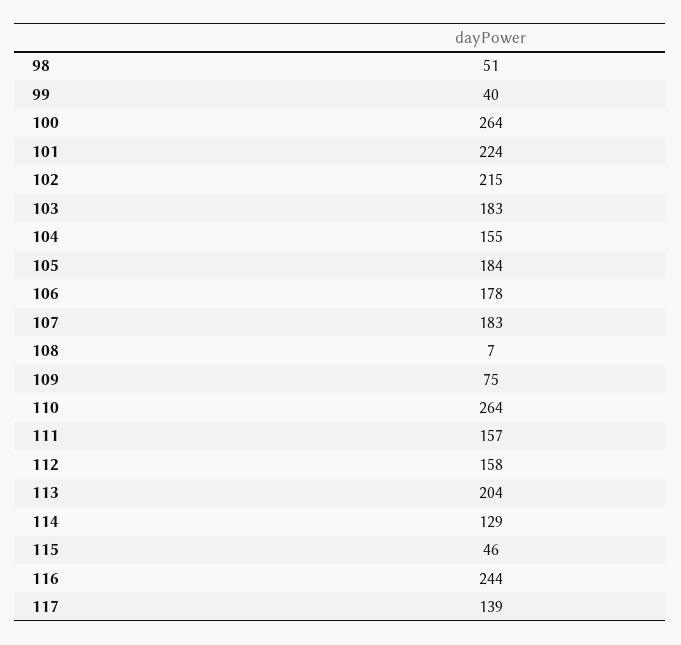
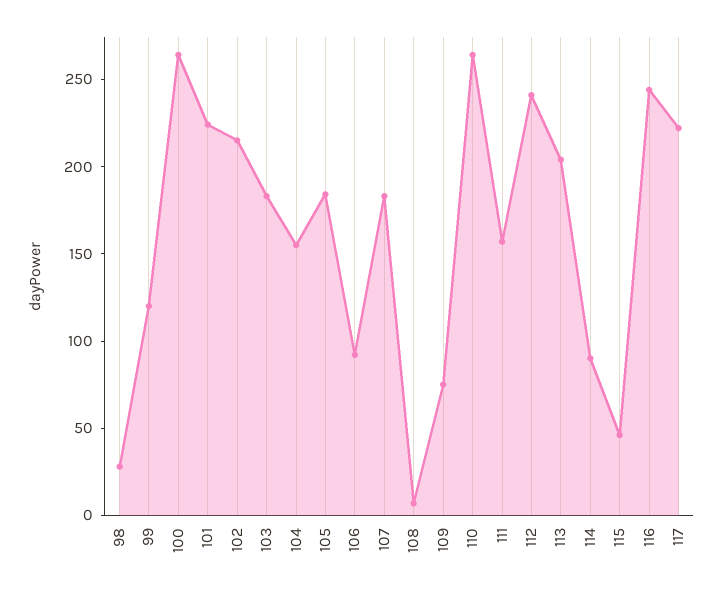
  {
-   "98": 51,
+   "98": 30,
-   "99": 40,
+   "99": 120,
    "100": 264,
    "101": 224,
    "102": 215,
    "103": 183,
    "104": 155,
    "105": 184,
-   "106": 178,
+   "106": 90,
    "107": 183,
    "108": 7,
    "109": 75,
    "110": 264,
    "111": 157,
-   "112": 158,
+   "112": 240,
    "113": 204,
-   "114": 129,
+   "114": 90,
    "115": 46,
    "116": 244,
-   "117": 139
+   "117": 220
  }

